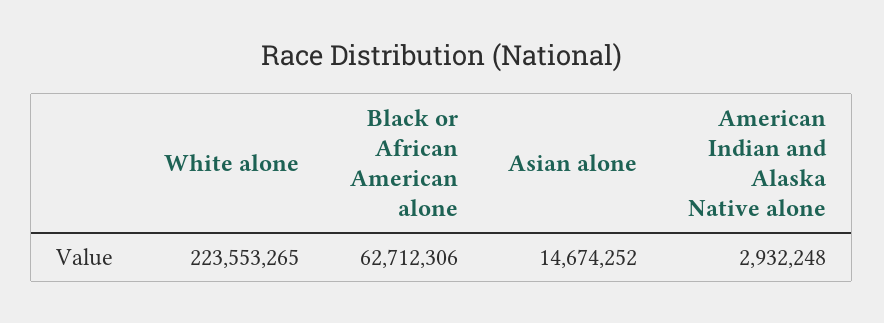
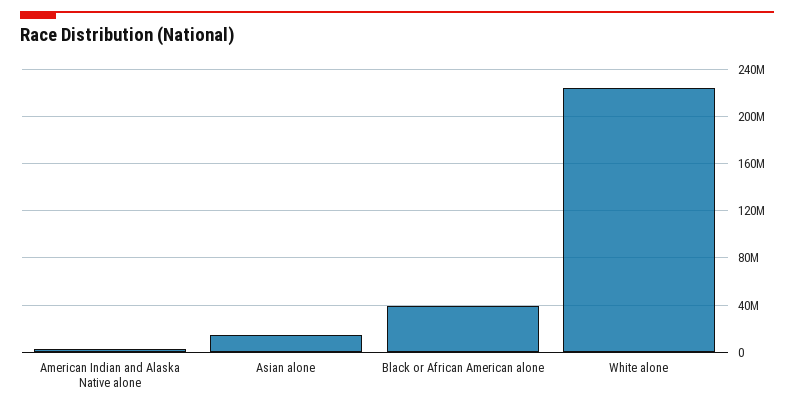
  {
    "White alone": 223553265,
-   "Black or African American alone": 62712306,
+   "Black or African American alone": 40000000,
    "Asian alone": 14674252,
    "American Indian and Alaska Native alone": 2932248
  }

